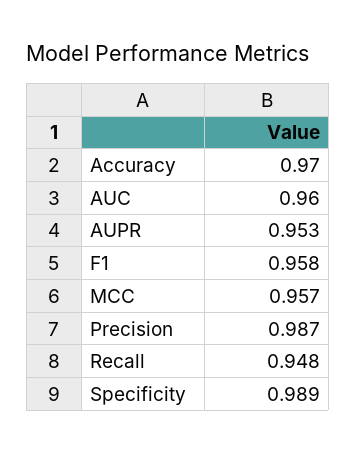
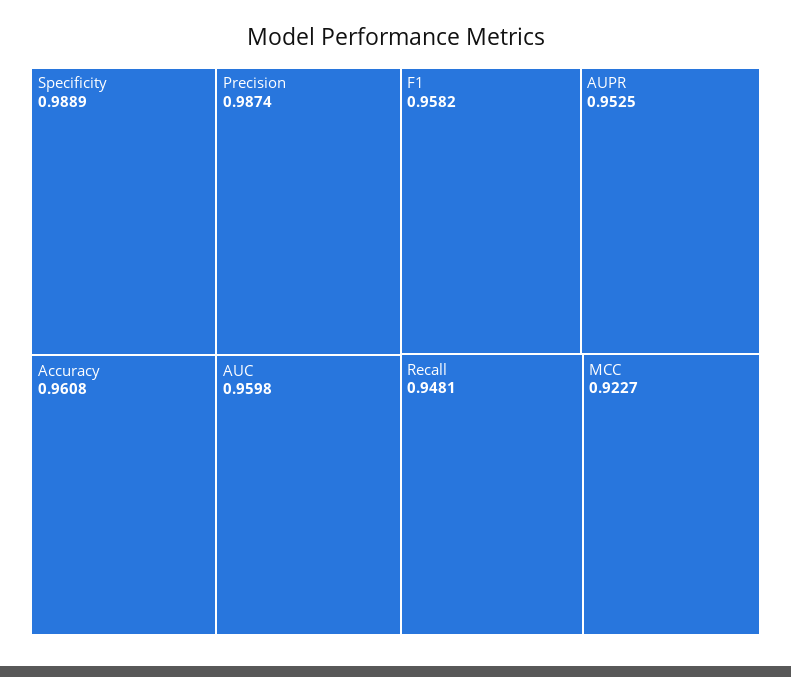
  {
-   "Accuracy": 0.97,
+   "Accuracy": 0.9608,
    "AUC": 0.9598,
    "AUPR": 0.9525,
    "F1": 0.9582,
-   "MCC": 0.957,
+   "MCC": 0.9227,
    "Precision": 0.9874,
    "Recall": 0.9481,
    "Specificity": 0.9889
  }

